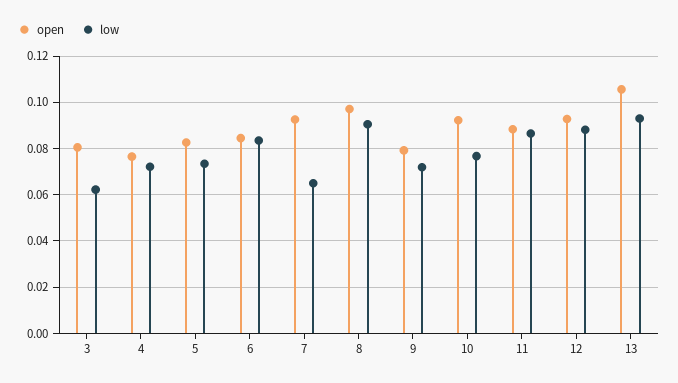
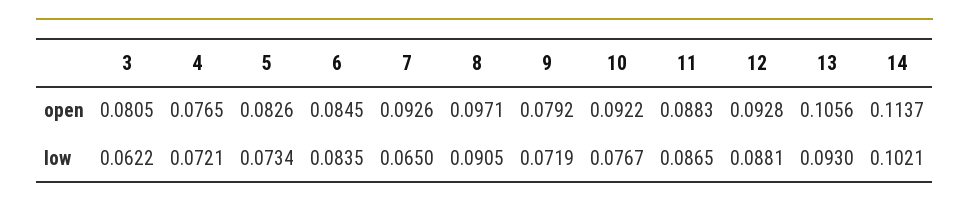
  {
    "open": {
      "3": 0.0805,
      "4": 0.0765,
      "5": 0.0826,
      "6": 0.0845,
      "7": 0.0926,
      "8": 0.0971,
      "9": 0.0792,
      "10": 0.0922,
      "11": 0.0883,
      "12": 0.0928,
-     "13": 0.1056
+     "13": 0.1056,
+     "14": 0.1137
    },
    "low": {
      "3": 0.0622,
      "4": 0.0721,
      "5": 0.0734,
      "6": 0.0835,
      "7": 0.065,
      "8": 0.0905,
      "9": 0.0719,
      "10": 0.0767,
      "11": 0.0865,
      "12": 0.0881,
-     "13": 0.093
+     "13": 0.093,
+     "14": 0.1021
    }
  }

